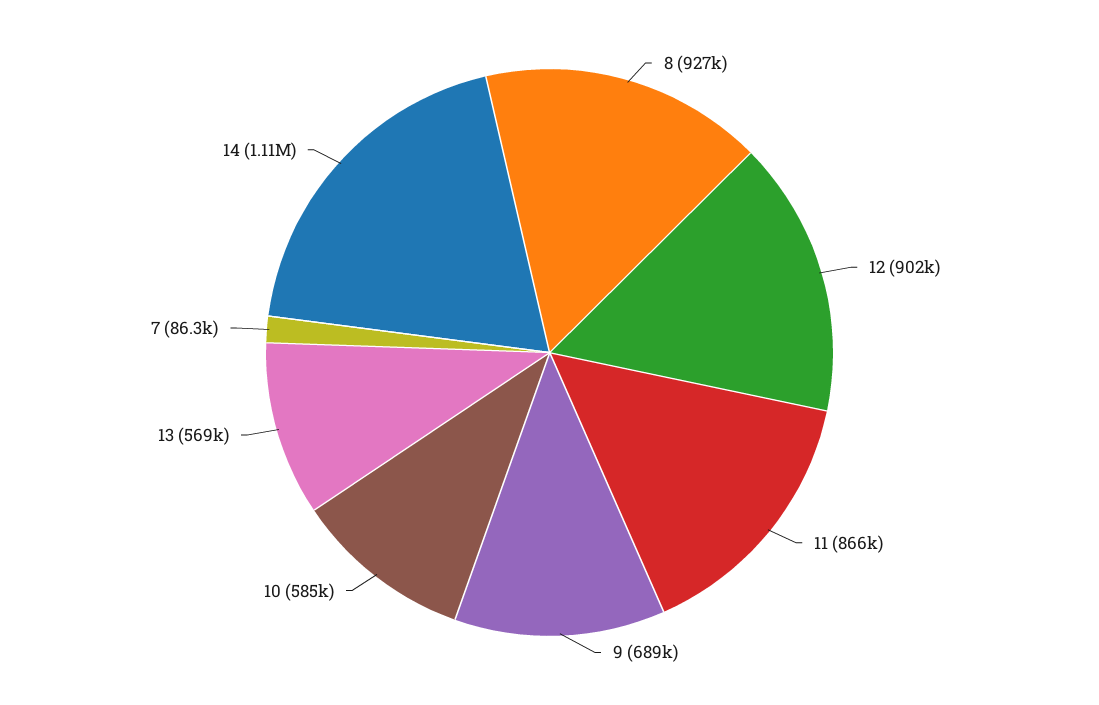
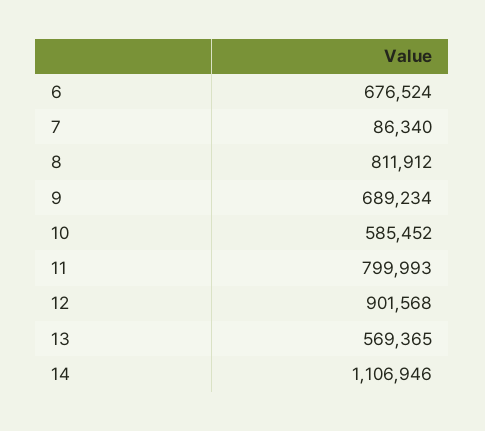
  {
-   "8": 927000,
+   "8": 811912,
    "12": 901568,
-   "11": 866000,
+   "11": 799993,
    "9": 689234,
    "10": 585452,
    "13": 569365,
    "7": 86340,
-   "14": 1106946
+   "14": 1106946,
+   "6": 676524
  }

